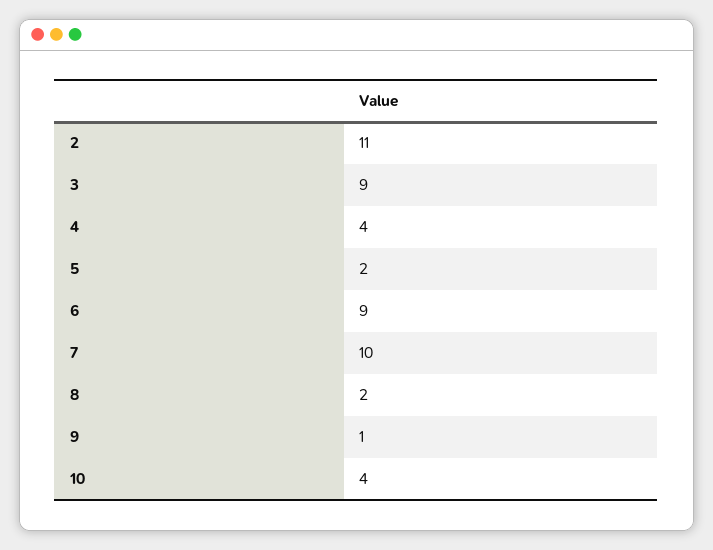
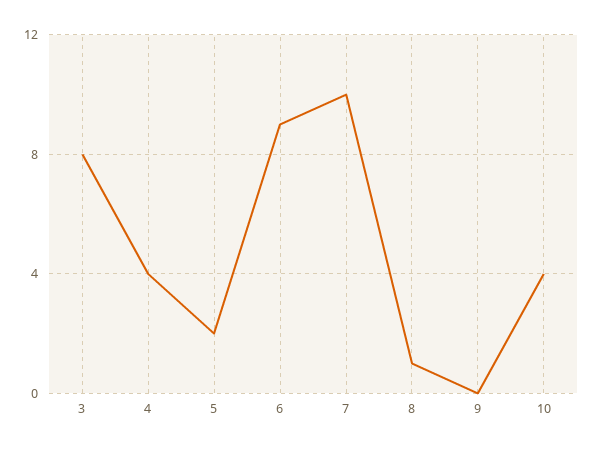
  {
-   "2": 11,
-   "3": 9,
+   "3": 8,
    "4": 4,
    "5": 2,
    "6": 9,
    "7": 10,
-   "8": 2,
+   "8": 1,
-   "9": 1,
+   "9": 0,
    "10": 4
  }

